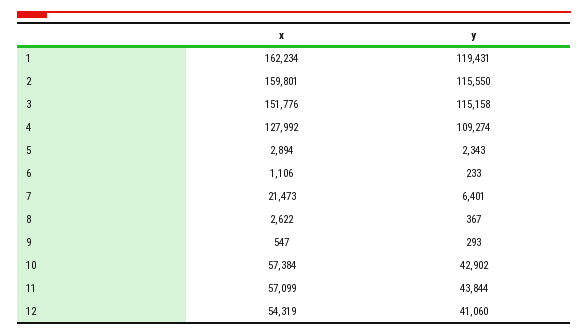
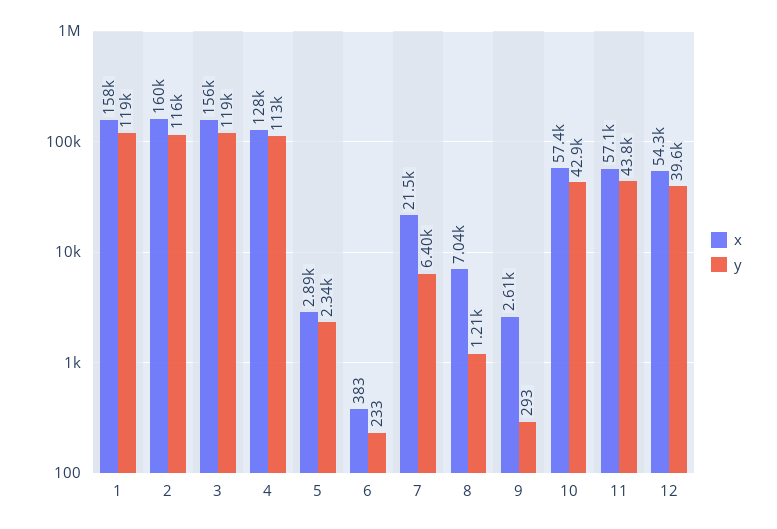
  {
    "x": {
-     "1": 162234,
+     "1": 158000,
      "2": 159801,
-     "3": 151776,
+     "3": 156000,
      "4": 127992,
      "5": 2894,
-     "6": 1106,
+     "6": 383,
      "7": 21473,
-     "8": 2622,
+     "8": 7040,
-     "9": 547,
+     "9": 2610,
      "10": 57384,
      "11": 57099,
      "12": 54319
    },
    "y": {
      "1": 119431,
      "2": 115550,
-     "3": 115158,
+     "3": 119000,
-     "4": 109274,
+     "4": 113000,
      "5": 2343,
      "6": 233,
      "7": 6401,
-     "8": 367,
+     "8": 1210,
      "9": 293,
      "10": 42902,
      "11": 43844,
-     "12": 41060
+     "12": 39600
    }
  }

